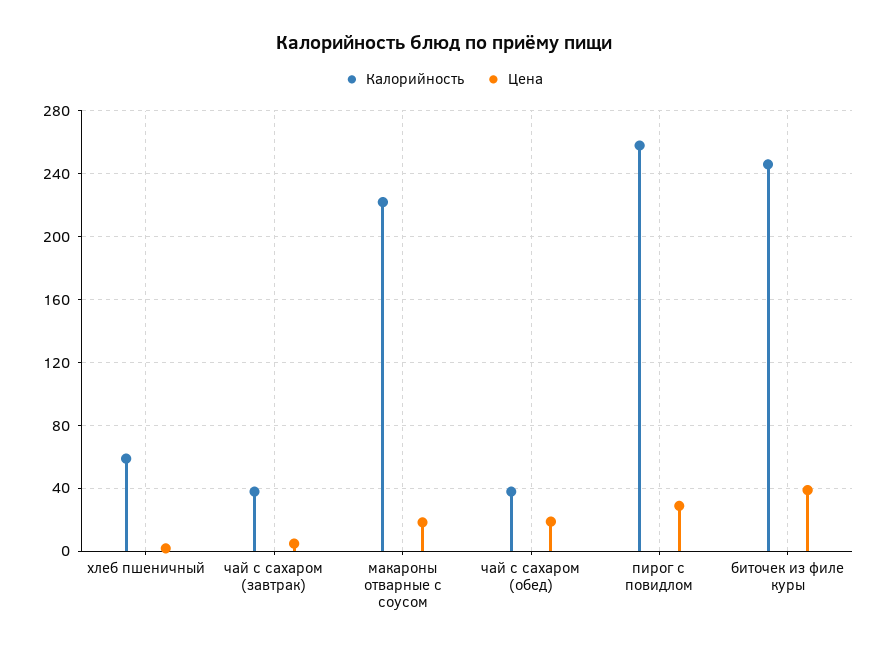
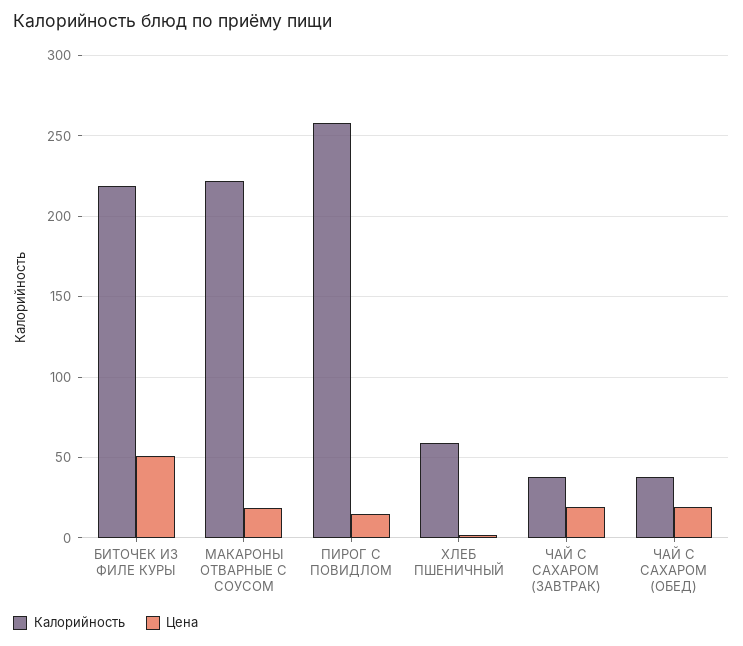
  {
    "Калорийность": {
      "хлеб пшеничный": 60,
      "чай с сахаром (завтрак)": 40,
      "макароны отварные с соусом": 220,
      "чай с сахаром (обед)": 40,
      "пирог с повидлом": 260,
-     "биточек из филе куры": 245
+     "биточек из филе куры": 220
    },
    "Цена": {
      "хлеб пшеничный": 0,
-     "чай с сахаром (завтрак)": 5,
+     "чай с сахаром (завтрак)": 20,
      "макароны отварные с соусом": 20,
      "чай с сахаром (обед)": 20,
-     "пирог с повидлом": 30,
+     "пирог с повидлом": 15,
-     "биточек из филе куры": 40
+     "биточек из филе куры": 50
    }
  }

